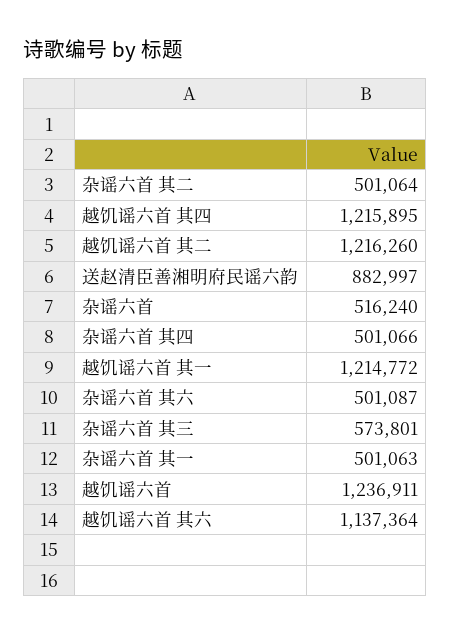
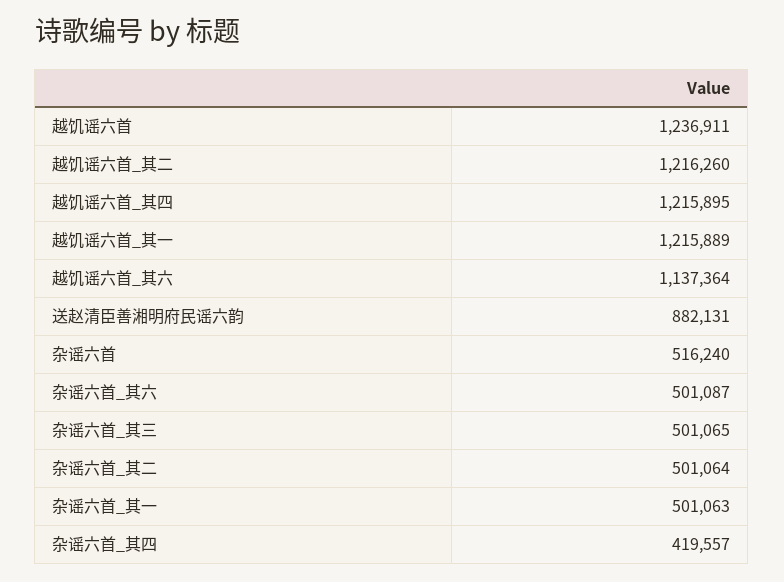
  {
    "杂谣六首 其二": 501064,
    "越饥谣六首 其四": 1215895,
    "越饥谣六首 其二": 1216260,
-   "送赵清臣善湘明府民谣六韵": 882997,
+   "送赵清臣善湘明府民谣六韵": 882131,
    "杂谣六首": 516240,
-   "杂谣六首 其四": 501066,
+   "杂谣六首 其四": 419557,
-   "越饥谣六首 其一": 1214772,
+   "越饥谣六首 其一": 1215889,
    "杂谣六首 其六": 501087,
-   "杂谣六首 其三": 573801,
+   "杂谣六首 其三": 501065,
    "杂谣六首 其一": 501063,
    "越饥谣六首": 1236911,
    "越饥谣六首 其六": 1137364
  }

